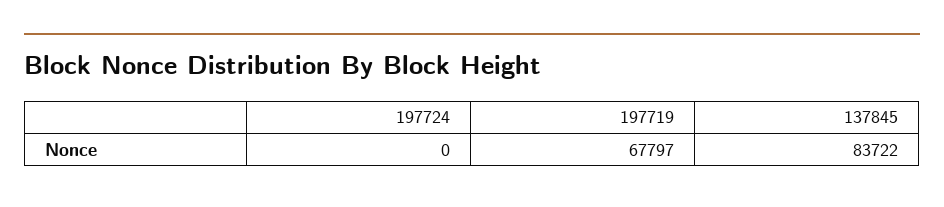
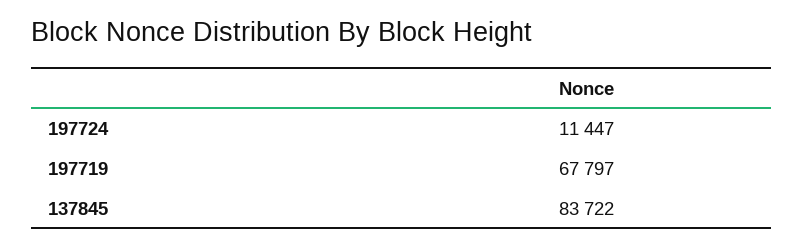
  {
-   "197724": 0,
+   "197724": 11447,
    "197719": 67797,
    "137845": 83722
  }

